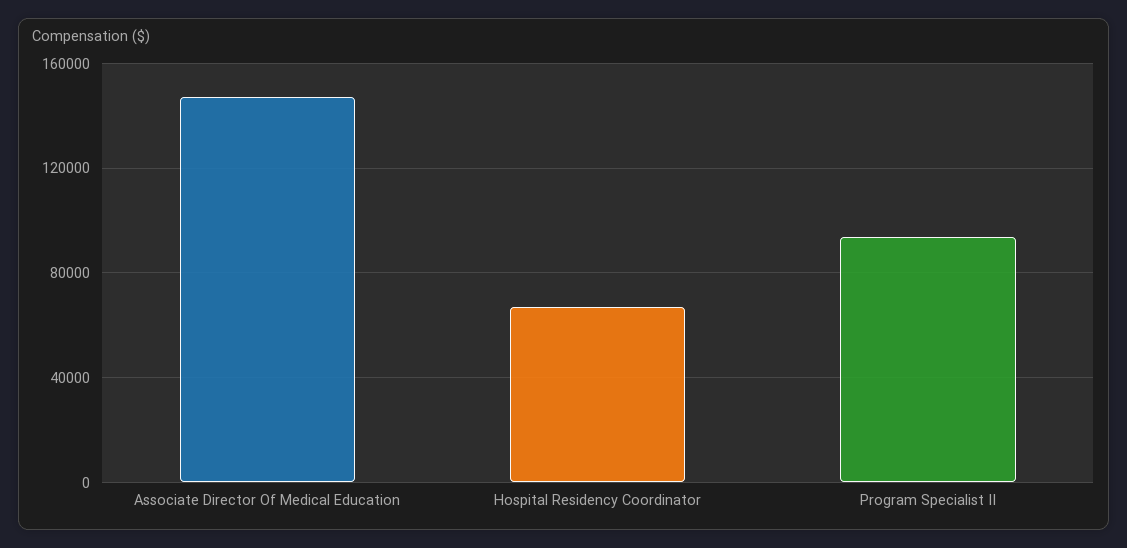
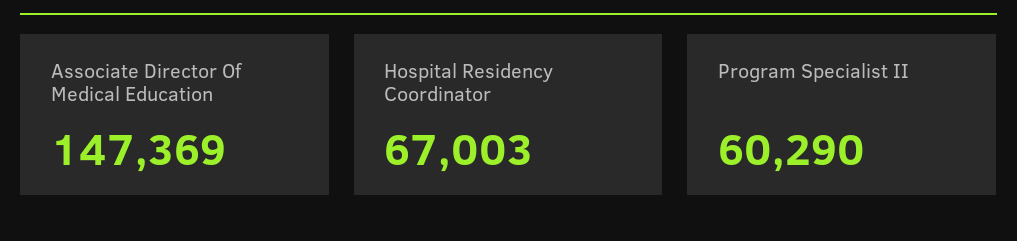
  {
    "Associate Director Of Medical Education": 147369,
    "Hospital Residency Coordinator": 67003,
-   "Program Specialist II": 95000
+   "Program Specialist II": 60290
  }

